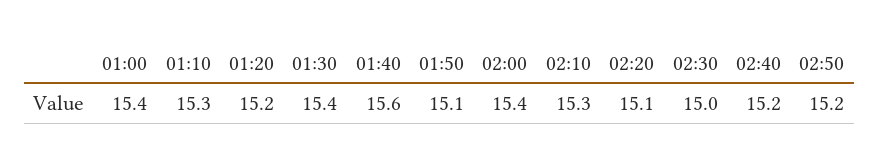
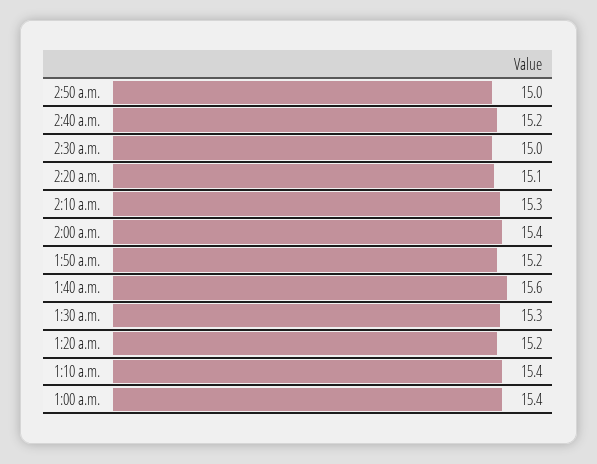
  {
    "01:00": 15.4,
-   "01:10": 15.3,
+   "01:10": 15.4,
    "01:20": 15.2,
-   "01:30": 15.4,
+   "01:30": 15.3,
    "01:40": 15.6,
-   "01:50": 15.1,
+   "01:50": 15.2,
    "02:00": 15.4,
    "02:10": 15.3,
    "02:20": 15.1,
    "02:30": 15,
    "02:40": 15.2,
-   "02:50": 15.2
+   "02:50": 15
  }

